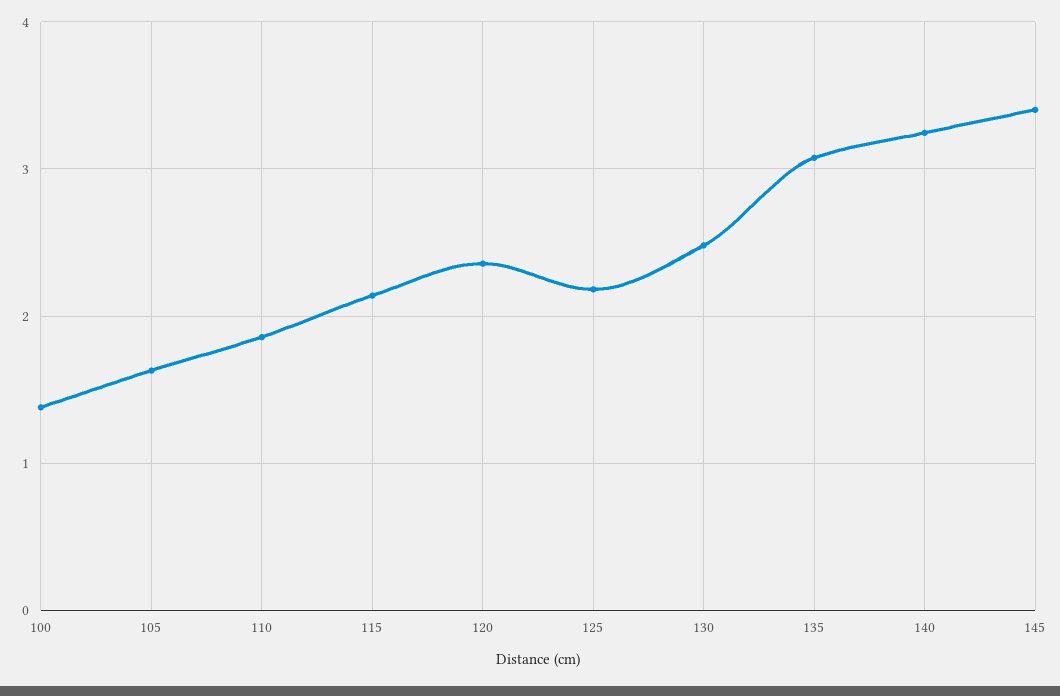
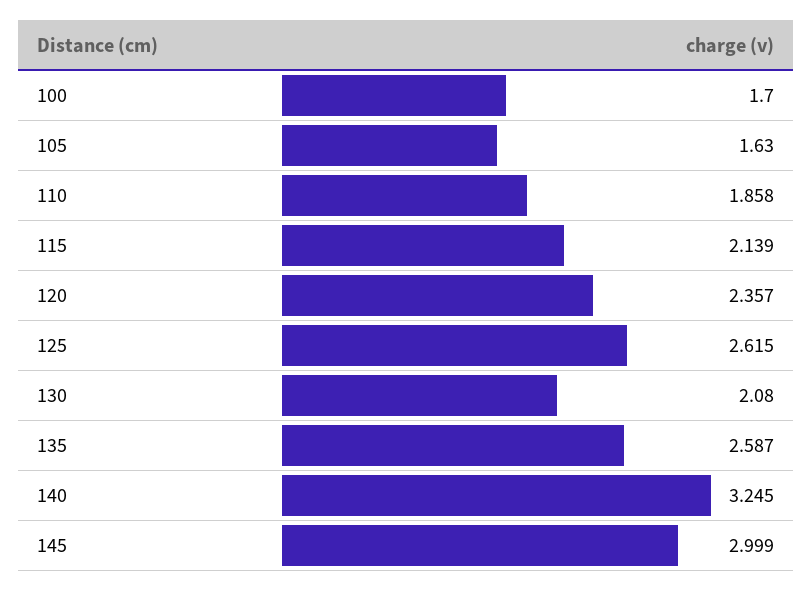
  {
-   "100": 1.4,
+   "100": 1.7,
    "105": 1.63,
    "110": 1.858,
    "115": 2.139,
    "120": 2.357,
-   "125": 2.2,
+   "125": 2.615,
-   "130": 2.5,
+   "130": 2.08,
-   "135": 3.1,
+   "135": 2.587,
    "140": 3.245,
-   "145": 3.4
+   "145": 2.999
  }

